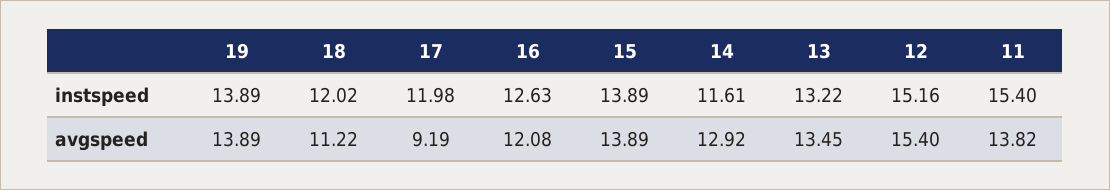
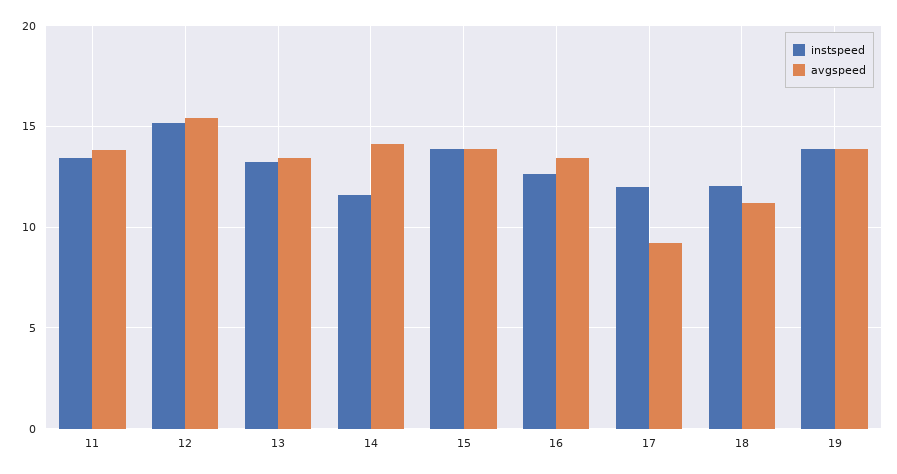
  {
    "instspeed": {
      "19": 13.89,
      "18": 12.02,
      "17": 11.98,
      "16": 12.63,
      "15": 13.89,
      "14": 11.61,
      "13": 13.22,
      "12": 15.16,
-     "11": 15.4
+     "11": 13.5
    },
    "avgspeed": {
      "19": 13.89,
      "18": 11.22,
      "17": 9.19,
-     "16": 12.08,
+     "16": 13.5,
      "15": 13.89,
-     "14": 12.92,
+     "14": 14,
      "13": 13.45,
      "12": 15.4,
      "11": 13.82
    }
  }

